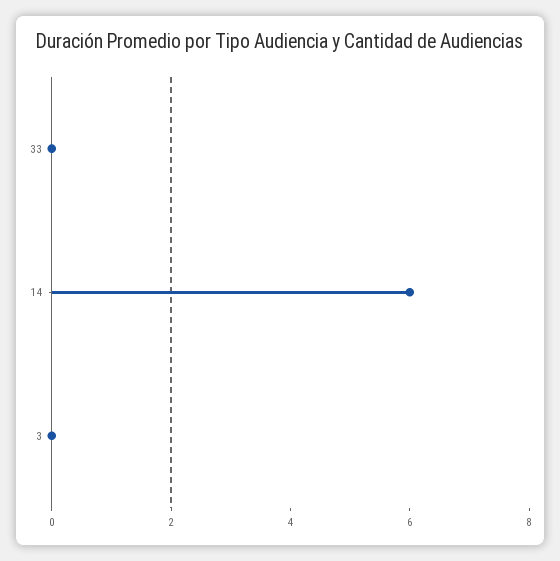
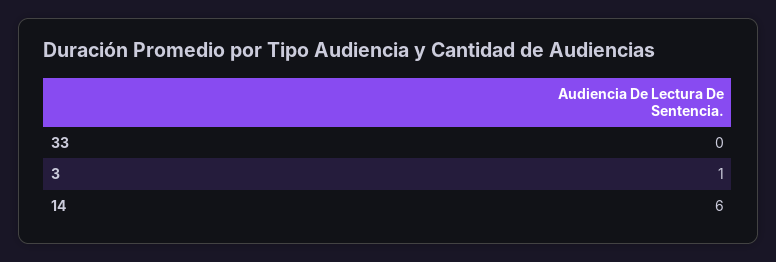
  {
    "33": 0,
    "14": 6,
-   "3": 0
+   "3": 1
  }

